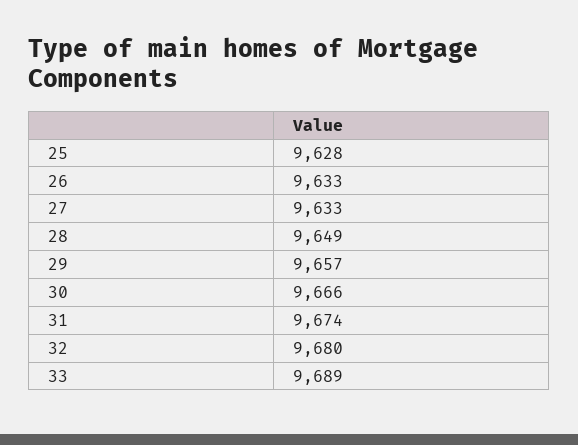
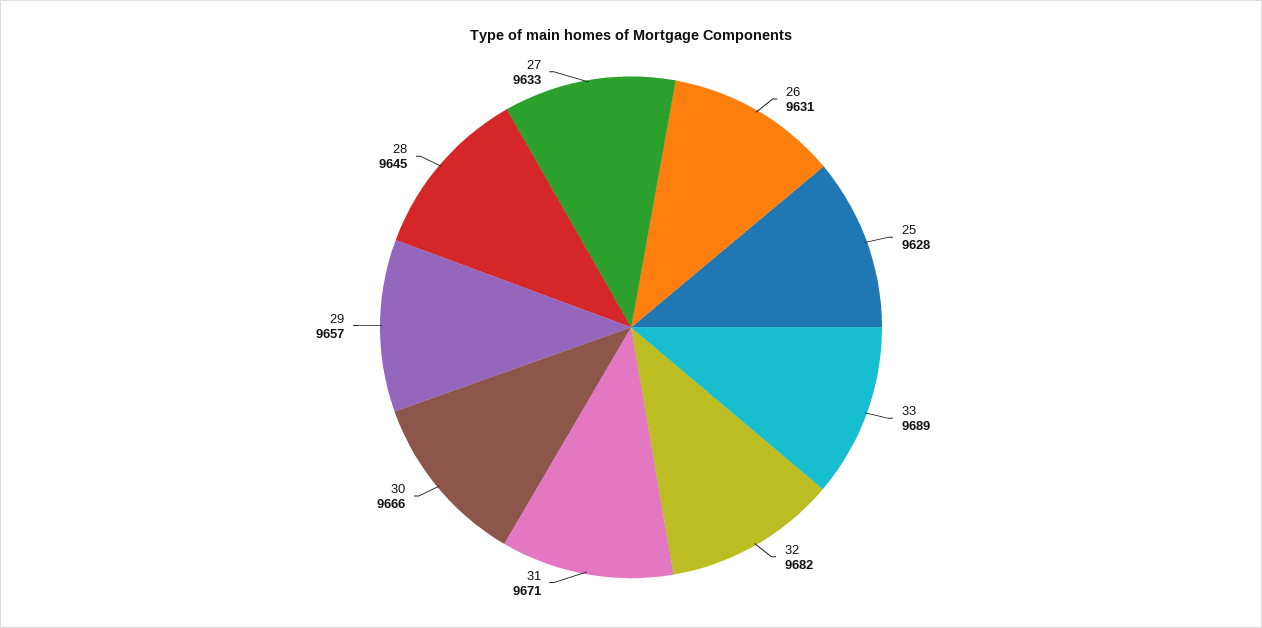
  {
    "25": 9628,
-   "26": 9633,
+   "26": 9631,
    "27": 9633,
-   "28": 9649,
+   "28": 9645,
    "29": 9657,
    "30": 9666,
-   "31": 9674,
+   "31": 9671,
-   "32": 9680,
+   "32": 9682,
    "33": 9689
  }

